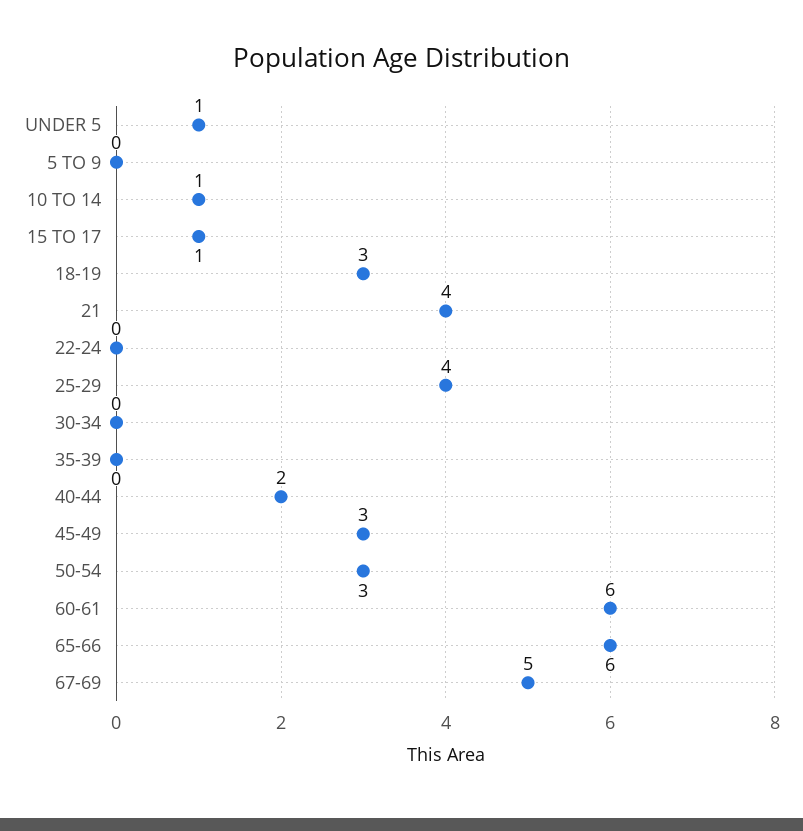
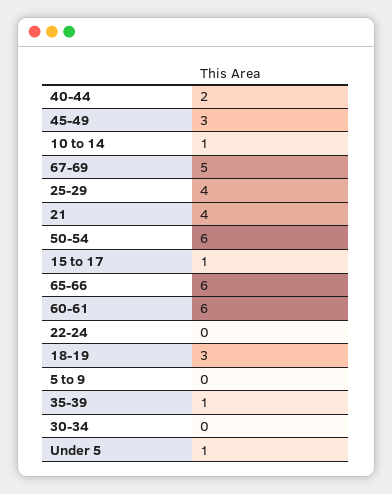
  {
    "UNDER 5": 1,
    "5 TO 9": 0,
    "10 TO 14": 1,
    "15 TO 17": 1,
    "18-19": 3,
    "21": 4,
    "22-24": 0,
    "25-29": 4,
    "30-34": 0,
-   "35-39": 0,
+   "35-39": 1,
    "40-44": 2,
    "45-49": 3,
-   "50-54": 3,
+   "50-54": 6,
    "60-61": 6,
    "65-66": 6,
    "67-69": 5
  }

